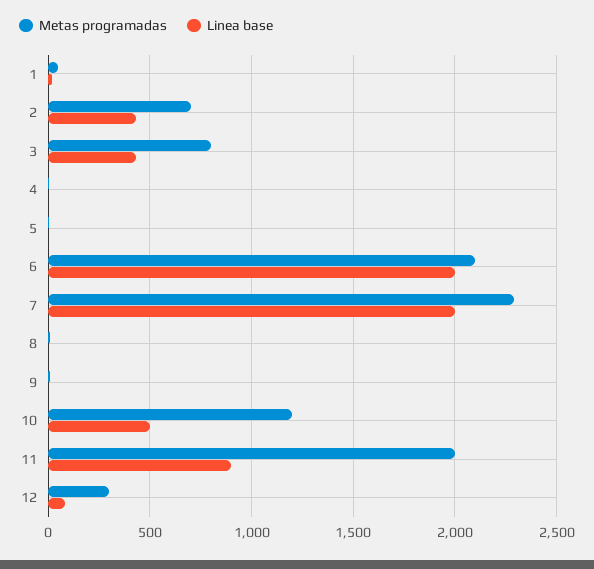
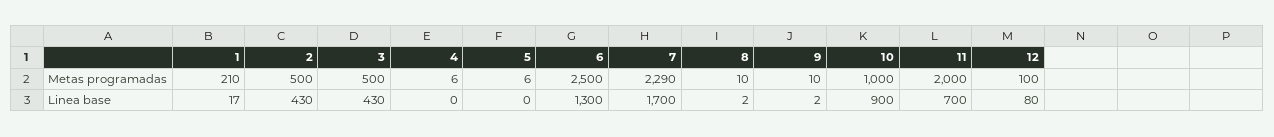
  {
    "Metas programadas": {
-     "1": 50,
+     "1": 210,
-     "2": 700,
+     "2": 500,
-     "3": 800,
+     "3": 500,
      "4": 6,
      "5": 6,
-     "6": 2100,
+     "6": 2500,
      "7": 2290,
      "8": 10,
      "9": 10,
-     "10": 1200,
+     "10": 1000,
      "11": 2000,
-     "12": 300
+     "12": 100
    },
    "Linea base": {
      "1": 17,
      "2": 430,
      "3": 430,
      "4": 0,
      "5": 0,
-     "6": 2000,
+     "6": 1300,
-     "7": 2000,
+     "7": 1700,
      "8": 2,
      "9": 2,
-     "10": 500,
+     "10": 900,
-     "11": 900,
+     "11": 700,
      "12": 80
    }
  }

